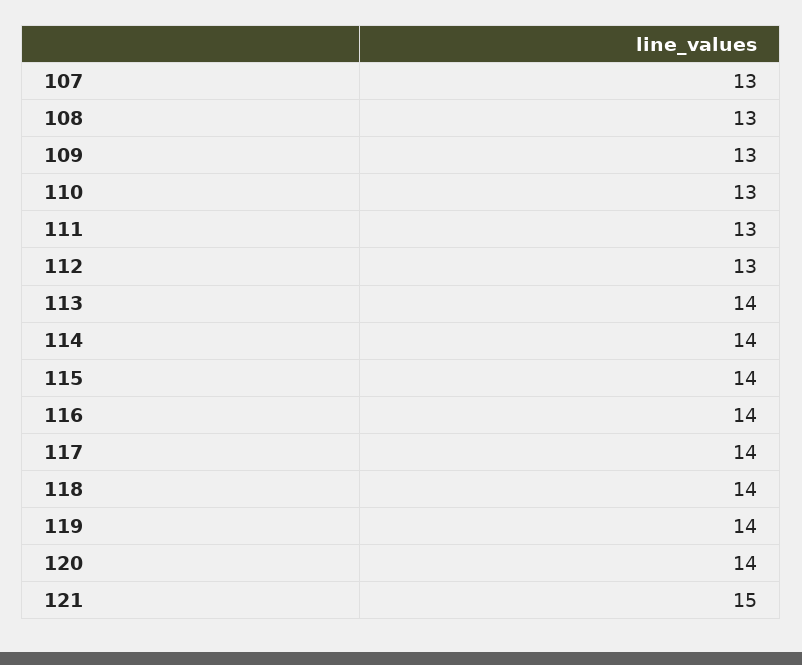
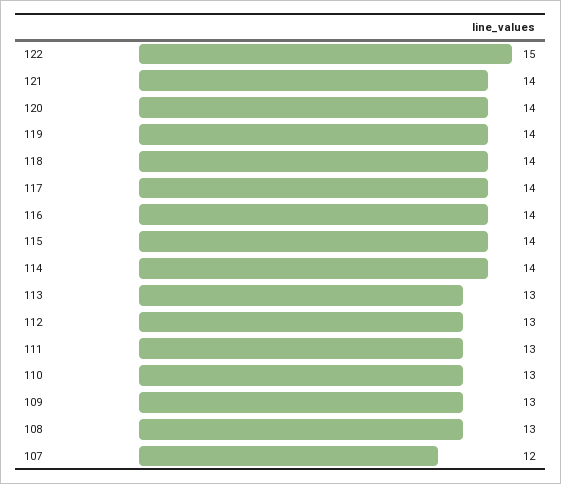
  {
-   "107": 13,
+   "107": 12,
    "108": 13,
    "109": 13,
    "110": 13,
    "111": 13,
    "112": 13,
-   "113": 14,
+   "113": 13,
    "114": 14,
    "115": 14,
    "116": 14,
    "117": 14,
    "118": 14,
    "119": 14,
    "120": 14,
-   "121": 15
+   "121": 14,
+   "122": 15
  }

